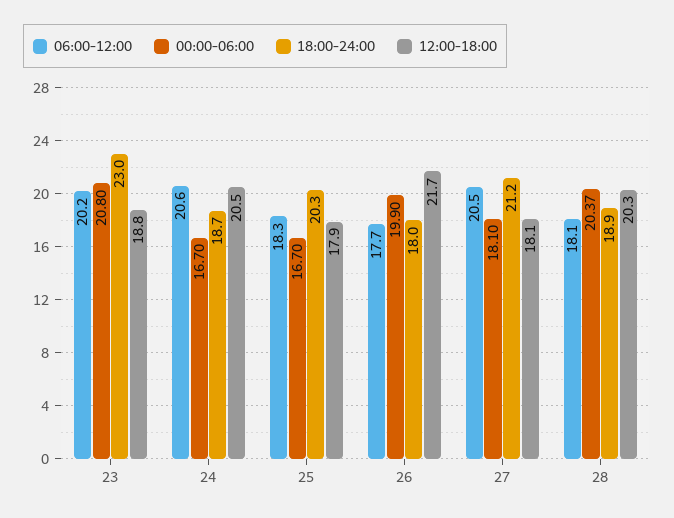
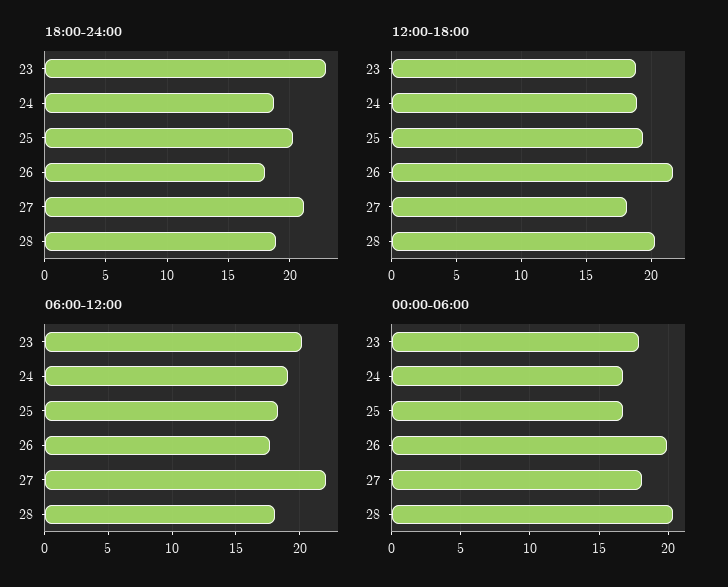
  {
    "06:00-12:00": {
      "23": 20.2,
-     "24": 20.6,
+     "24": 19,
      "25": 18.3,
      "26": 17.7,
-     "27": 20.5,
+     "27": 22,
      "28": 18.1
    },
    "00:00-06:00": {
-     "23": 20.8,
+     "23": 18,
      "24": 16.7,
      "25": 16.7,
      "26": 19.9,
      "27": 18.1,
      "28": 20.37
    },
    "18:00-24:00": {
      "23": 23,
      "24": 18.7,
      "25": 20.3,
      "26": 18,
      "27": 21.2,
      "28": 18.9
    },
    "12:00-18:00": {
      "23": 18.8,
-     "24": 20.5,
+     "24": 19,
-     "25": 17.9,
+     "25": 19.5,
      "26": 21.7,
      "27": 18.1,
      "28": 20.3
    }
  }

